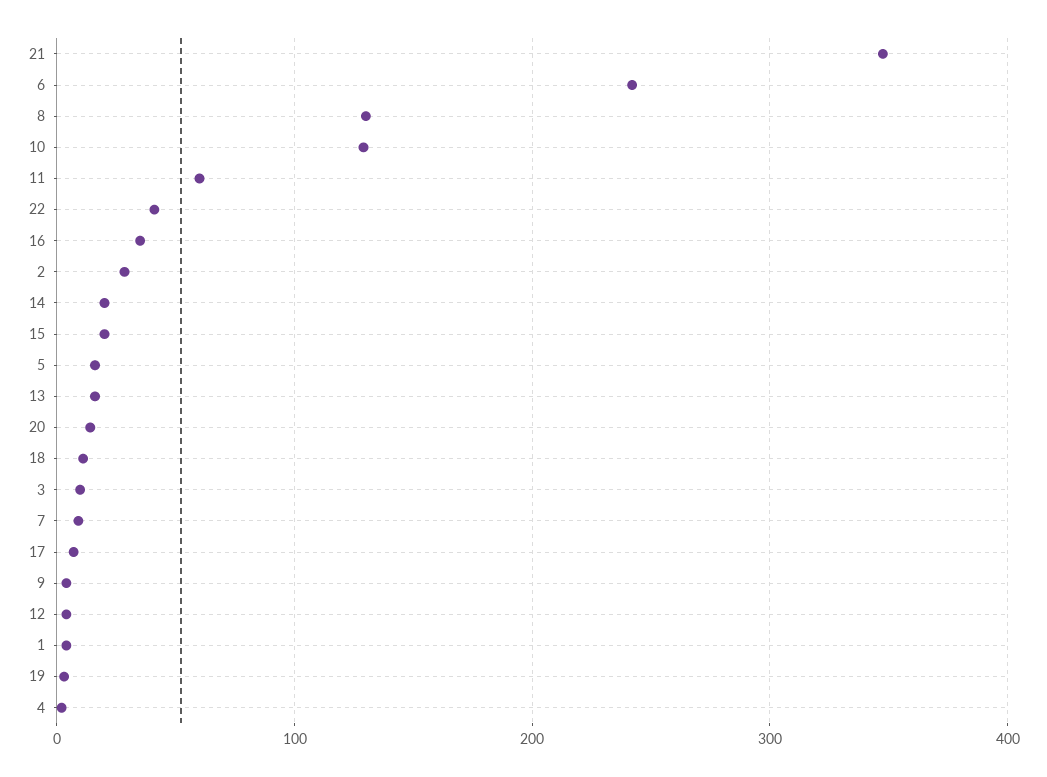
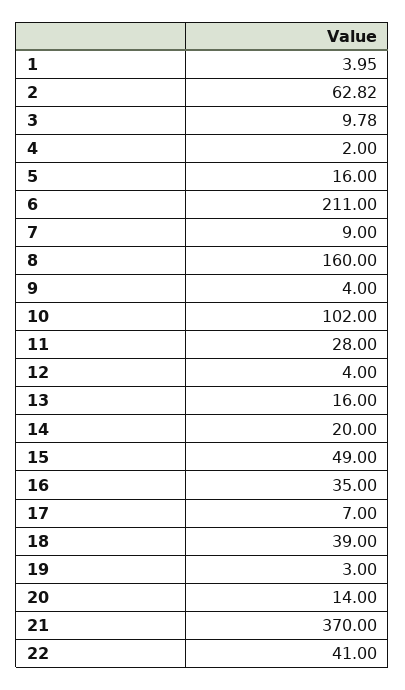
  {
-   "21": 350,
+   "21": 370,
-   "6": 240,
+   "6": 211,
-   "8": 130,
+   "8": 160,
-   "10": 130,
+   "10": 102,
-   "11": 60,
+   "11": 28,
    "22": 41,
    "16": 35,
-   "2": 30,
+   "2": 62.82,
    "14": 20,
-   "15": 20,
+   "15": 49,
    "5": 16,
    "13": 16,
    "20": 14,
-   "18": 10,
+   "18": 39,
    "3": 9.78,
    "7": 9,
    "17": 7,
    "9": 4,
    "12": 4,
    "1": 3.95,
    "19": 3,
    "4": 2
  }

